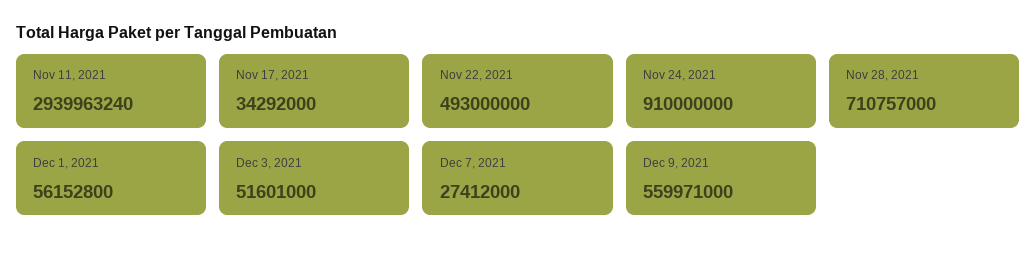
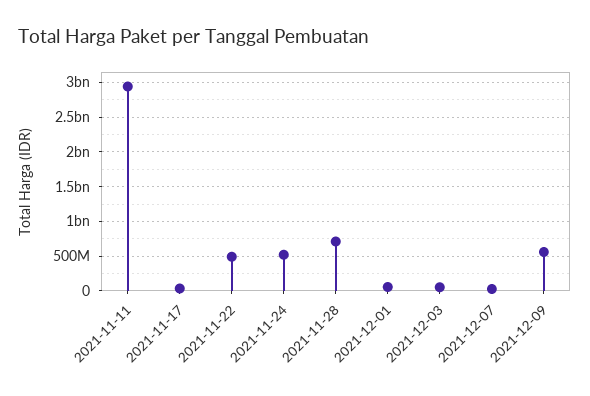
  {
    "Nov 11, 2021": 2939963240,
    "Nov 17, 2021": 34292000,
    "Nov 22, 2021": 493000000,
-   "Nov 24, 2021": 910000000,
+   "Nov 24, 2021": 500000000,
    "Nov 28, 2021": 710757000,
    "Dec 1, 2021": 56152800,
    "Dec 3, 2021": 51601000,
    "Dec 7, 2021": 27412000,
    "Dec 9, 2021": 559971000
  }

